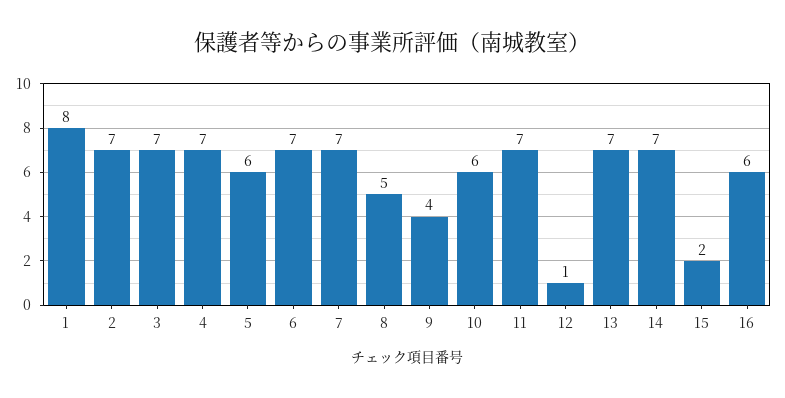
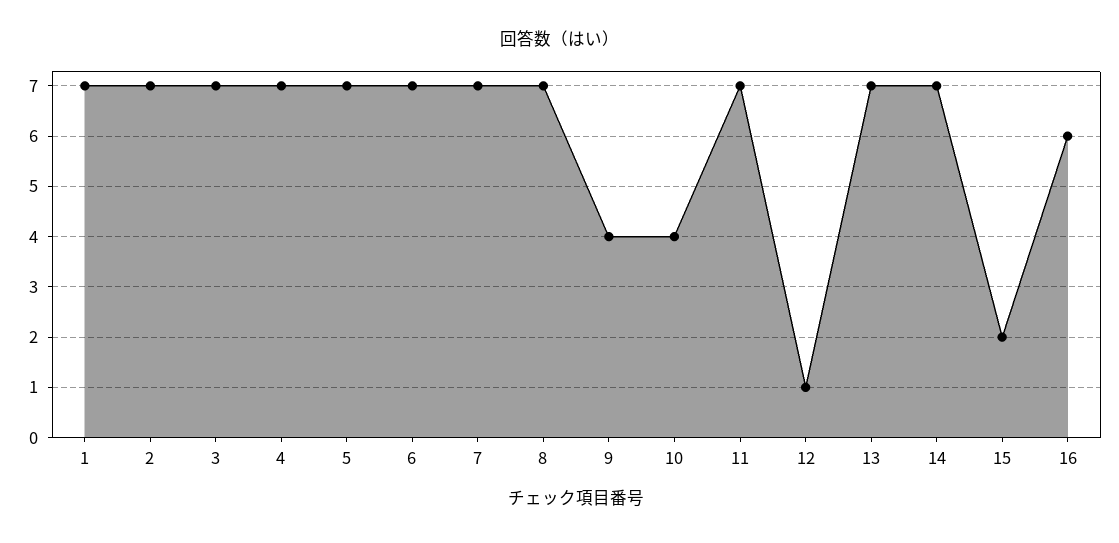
  {
-   "1": 8,
+   "1": 7,
    "2": 7,
    "3": 7,
    "4": 7,
-   "5": 6,
+   "5": 7,
    "6": 7,
    "7": 7,
-   "8": 5,
+   "8": 7,
    "9": 4,
-   "10": 6,
+   "10": 4,
    "11": 7,
    "12": 1,
    "13": 7,
    "14": 7,
    "15": 2,
    "16": 6
  }

